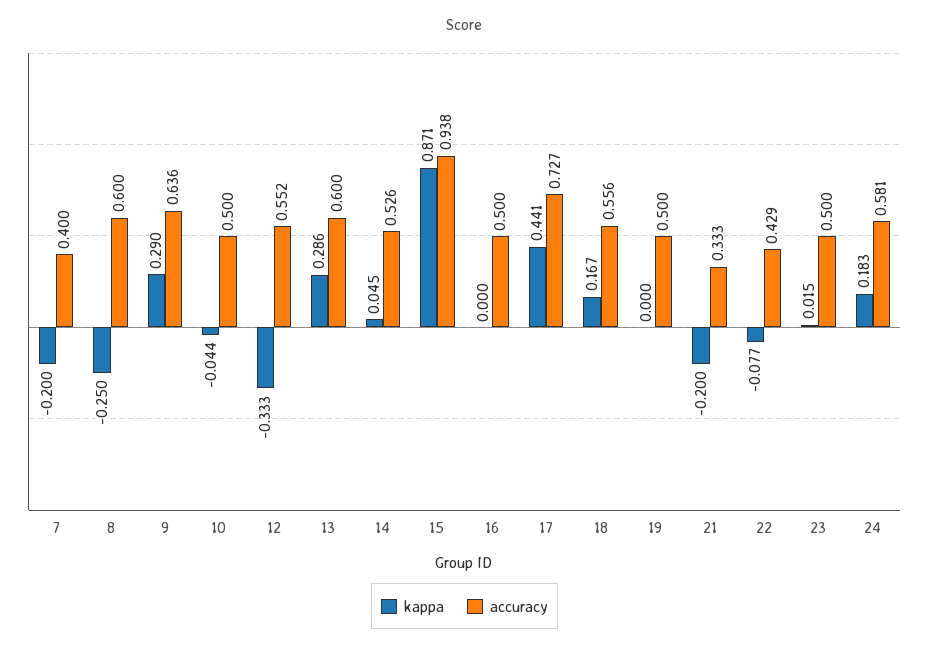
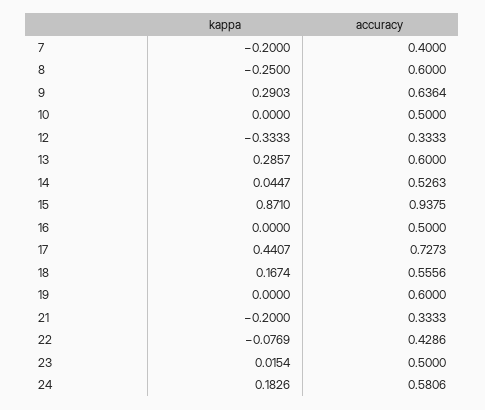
  {
    "kappa": {
      "7": -0.2,
      "8": -0.25,
      "9": 0.2903,
-     "10": -0.044,
+     "10": 0,
      "12": -0.3333,
      "13": 0.2857,
      "14": 0.0447,
      "15": 0.871,
      "16": 0,
      "17": 0.4407,
      "18": 0.1674,
      "19": 0,
      "21": -0.2,
      "22": -0.0769,
      "23": 0.0154,
      "24": 0.1826
    },
    "accuracy": {
      "7": 0.4,
      "8": 0.6,
      "9": 0.6364,
      "10": 0.5,
-     "12": 0.552,
+     "12": 0.3333,
      "13": 0.6,
      "14": 0.5263,
      "15": 0.9375,
      "16": 0.5,
      "17": 0.7273,
      "18": 0.5556,
-     "19": 0.5,
+     "19": 0.6,
      "21": 0.3333,
      "22": 0.4286,
      "23": 0.5,
      "24": 0.5806
    }
  }

